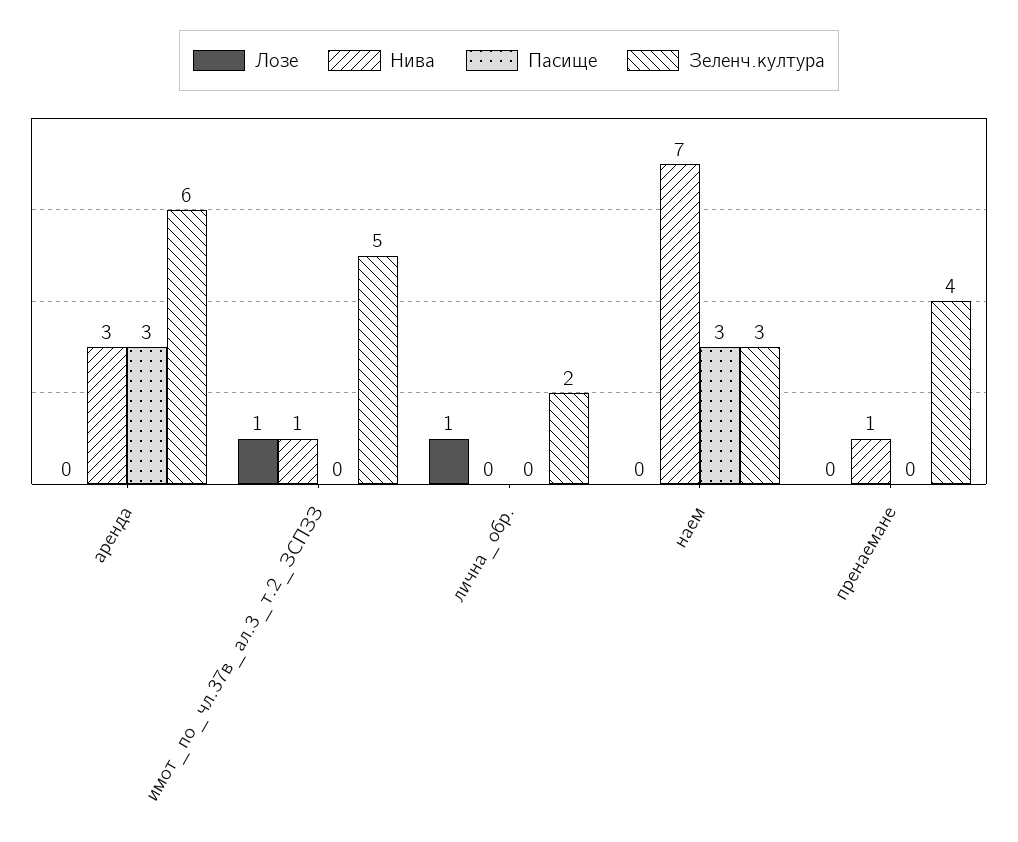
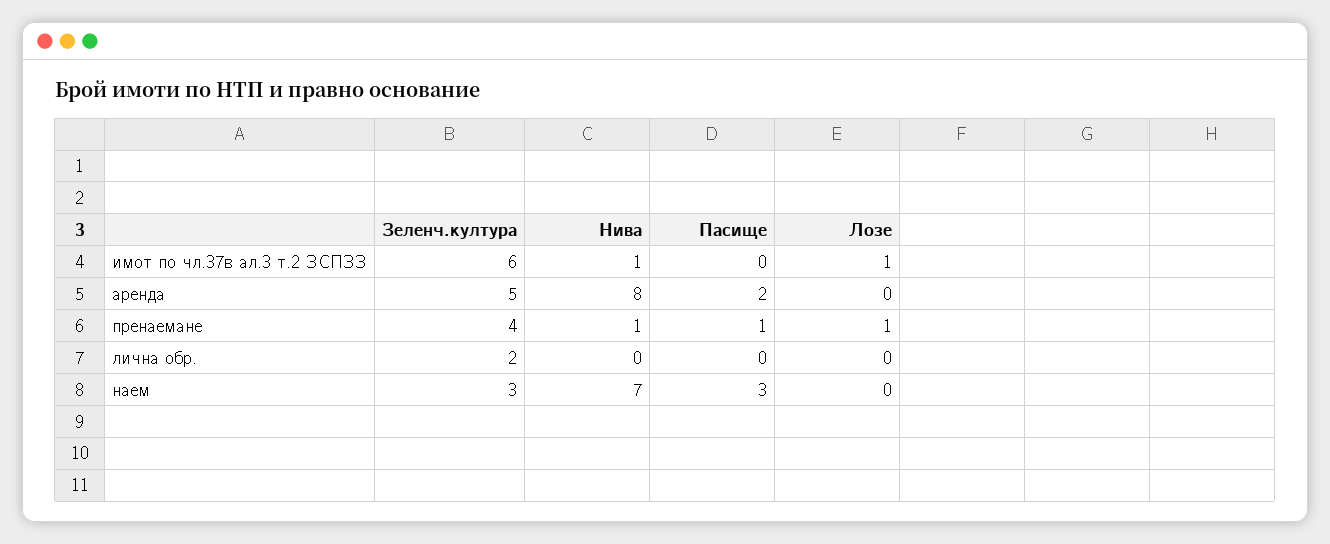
  {
    "Лозе": {
      "аренда": 0,
      "имот_по_чл.37в_ал.3_т.2_ЗСПЗЗ": 1,
-     "лична_обр.": 1,
+     "лична_обр.": 0,
      "наем": 0,
-     "пренаемане": 0
+     "пренаемане": 1
    },
    "Нива": {
-     "аренда": 3,
+     "аренда": 8,
      "имот_по_чл.37в_ал.3_т.2_ЗСПЗЗ": 1,
      "лична_обр.": 0,
      "наем": 7,
      "пренаемане": 1
    },
    "Пасище": {
-     "аренда": 3,
+     "аренда": 2,
      "имот_по_чл.37в_ал.3_т.2_ЗСПЗЗ": 0,
      "лична_обр.": 0,
      "наем": 3,
-     "пренаемане": 0
+     "пренаемане": 1
    },
    "Зеленч.култура": {
-     "аренда": 6,
+     "аренда": 5,
-     "имот_по_чл.37в_ал.3_т.2_ЗСПЗЗ": 5,
+     "имот_по_чл.37в_ал.3_т.2_ЗСПЗЗ": 6,
      "лична_обр.": 2,
      "наем": 3,
      "пренаемане": 4
    }
  }

